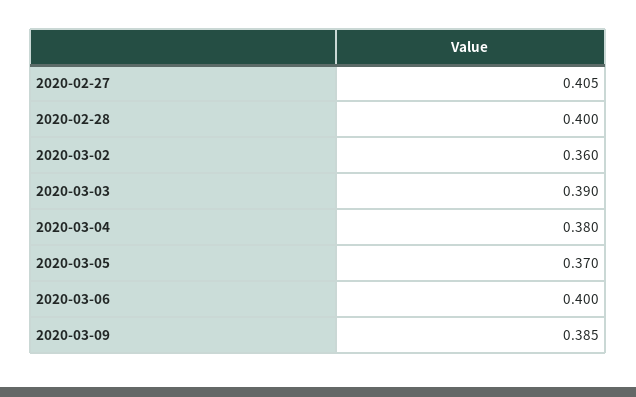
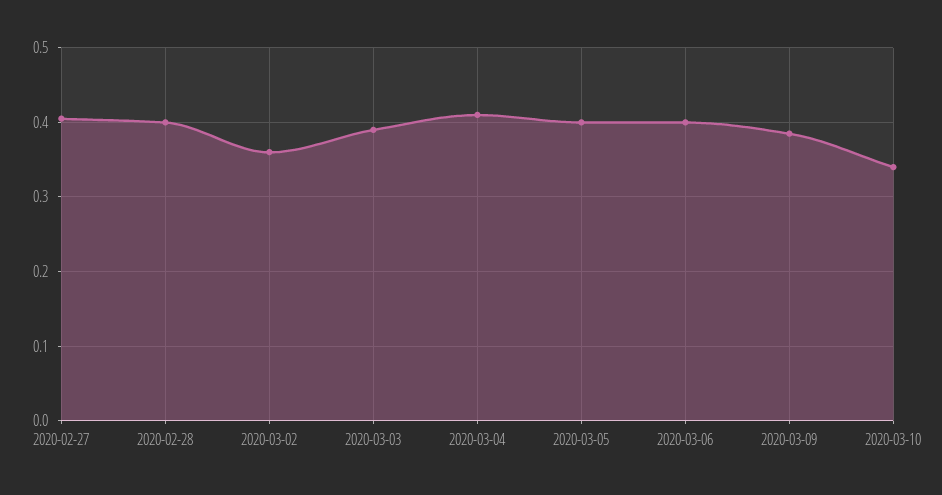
  {
    "2020-02-27": 0.405,
    "2020-02-28": 0.4,
    "2020-03-02": 0.36,
    "2020-03-03": 0.39,
-   "2020-03-04": 0.38,
+   "2020-03-04": 0.41,
-   "2020-03-05": 0.37,
+   "2020-03-05": 0.4,
    "2020-03-06": 0.4,
-   "2020-03-09": 0.385
+   "2020-03-09": 0.385,
+   "2020-03-10": 0.34
  }

